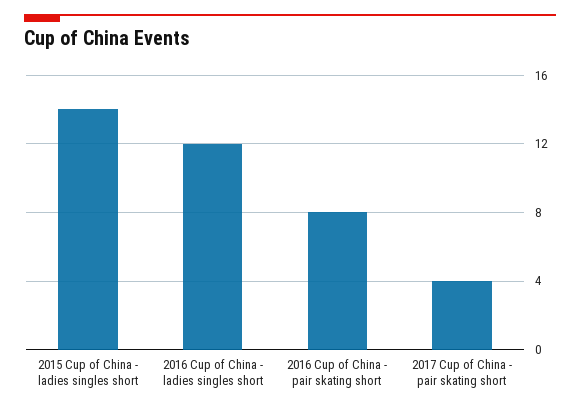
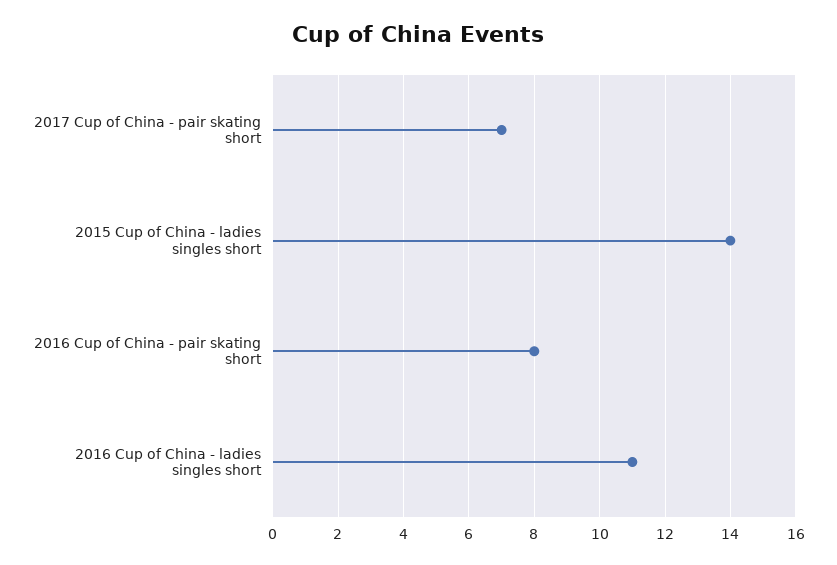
  {
    "2015 Cup of China - ladies singles short": 14,
-   "2016 Cup of China - ladies singles short": 12,
+   "2016 Cup of China - ladies singles short": 11,
    "2016 Cup of China - pair skating short": 8,
-   "2017 Cup of China - pair skating short": 4
+   "2017 Cup of China - pair skating short": 7
  }

